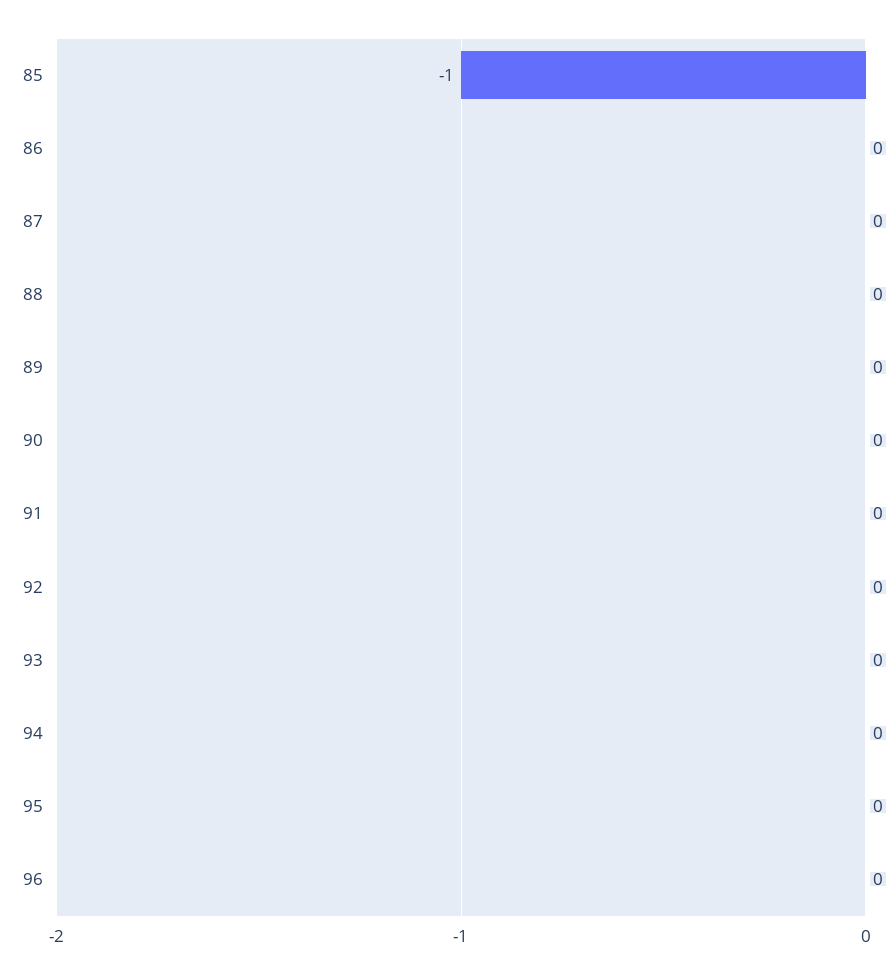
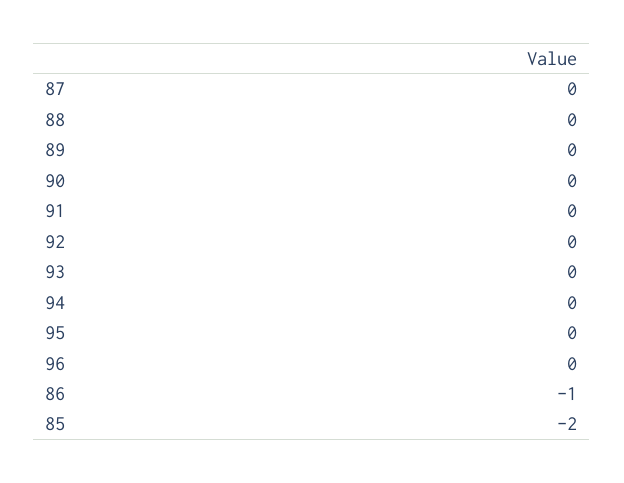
  {
-   "85": -1,
+   "85": -2,
-   "86": 0,
+   "86": -1,
    "87": 0,
    "88": 0,
    "89": 0,
    "90": 0,
    "91": 0,
    "92": 0,
    "93": 0,
    "94": 0,
    "95": 0,
    "96": 0
  }

